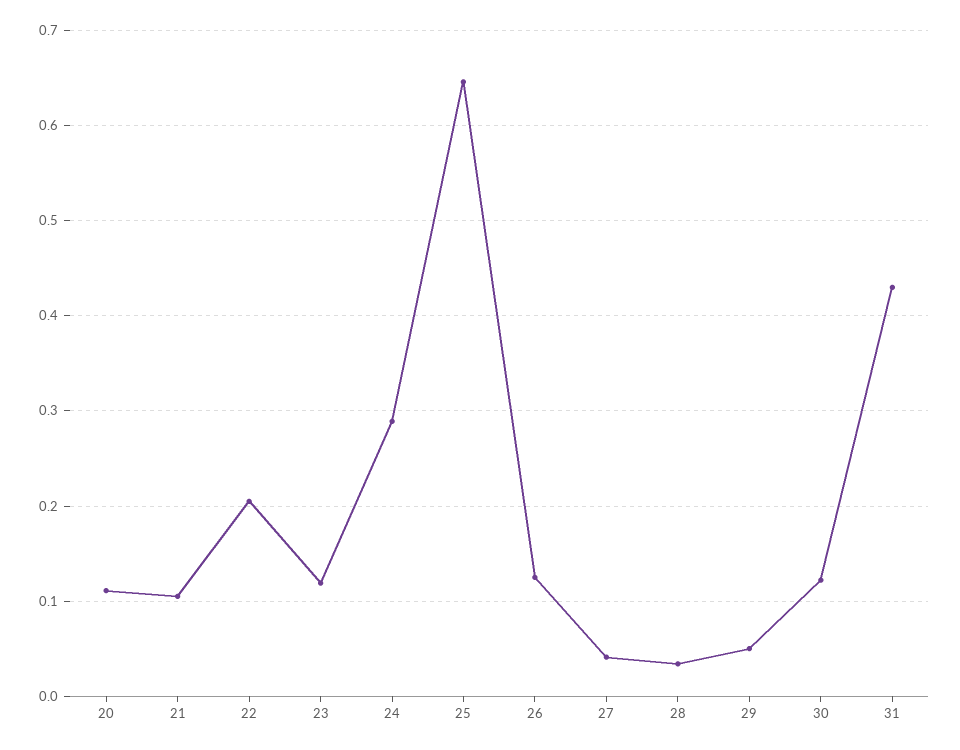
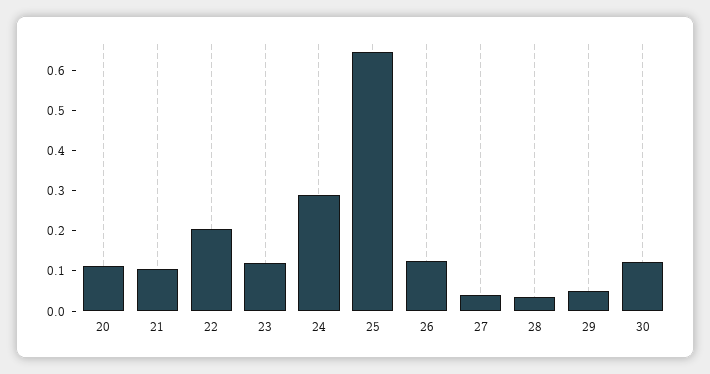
  {
    "20": 0.11,
    "21": 0.11,
    "22": 0.21,
    "23": 0.12,
    "24": 0.29,
    "25": 0.65,
    "26": 0.13,
    "27": 0.04,
    "28": 0.03,
    "29": 0.05,
-   "30": 0.12,
+   "30": 0.12
-   "31": 0.43
  }

